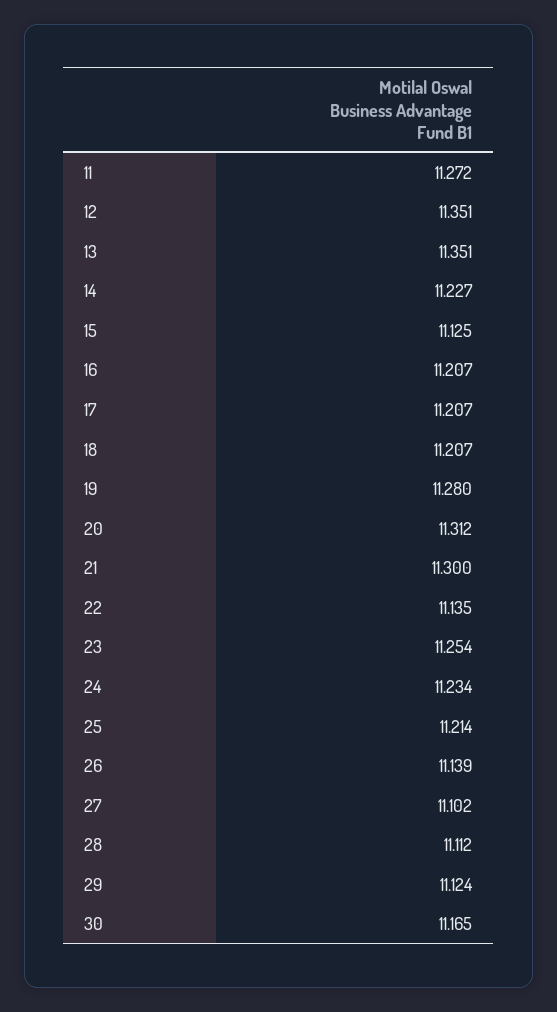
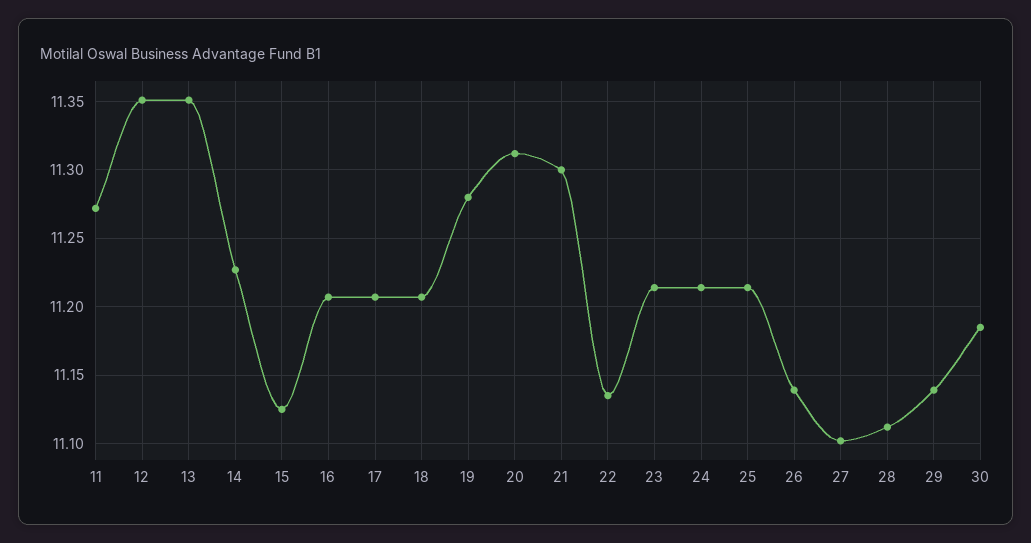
  {
    "11": 11.272,
    "12": 11.351,
    "13": 11.351,
    "14": 11.227,
    "15": 11.125,
    "16": 11.207,
    "17": 11.207,
    "18": 11.207,
    "19": 11.28,
    "20": 11.312,
    "21": 11.3,
    "22": 11.135,
-   "23": 11.254,
+   "23": 11.215,
-   "24": 11.234,
+   "24": 11.215,
    "25": 11.214,
    "26": 11.139,
    "27": 11.102,
    "28": 11.112,
-   "29": 11.124,
+   "29": 11.14,
-   "30": 11.165
+   "30": 11.185
  }

